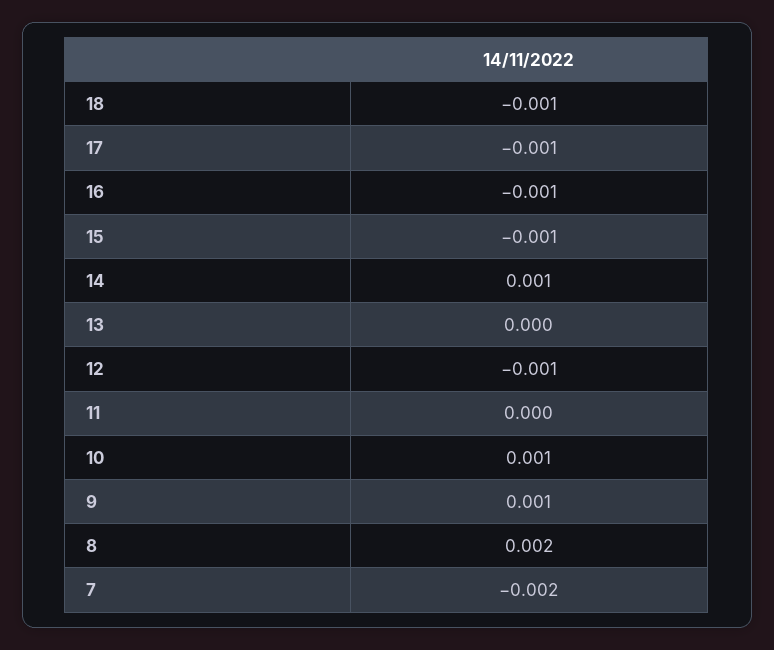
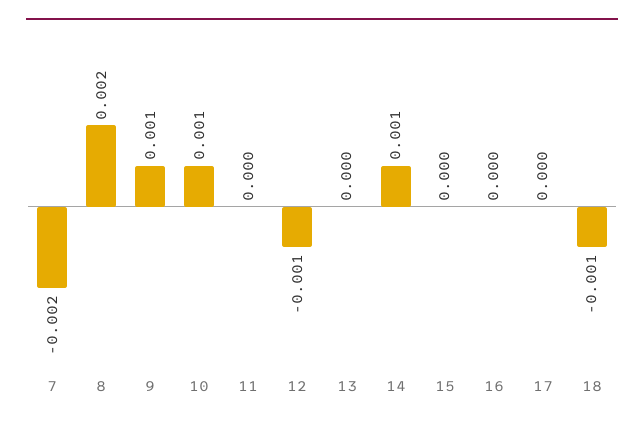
  {
    "18": -0.001,
-   "17": -0.001,
+   "17": 0,
-   "16": -0.001,
+   "16": 0,
-   "15": -0.001,
+   "15": 0,
    "14": 0.001,
    "13": 0,
    "12": -0.001,
    "11": 0,
    "10": 0.001,
    "9": 0.001,
    "8": 0.002,
    "7": -0.002
  }

